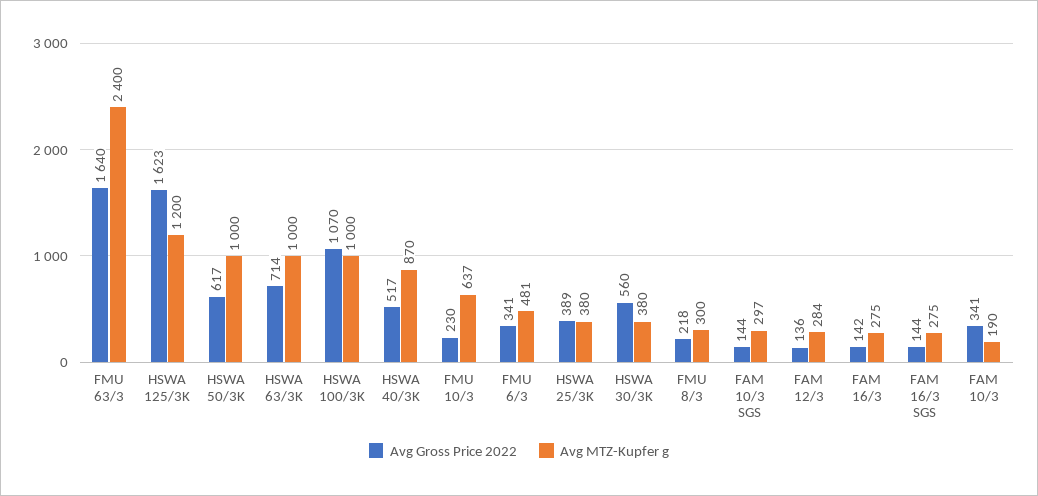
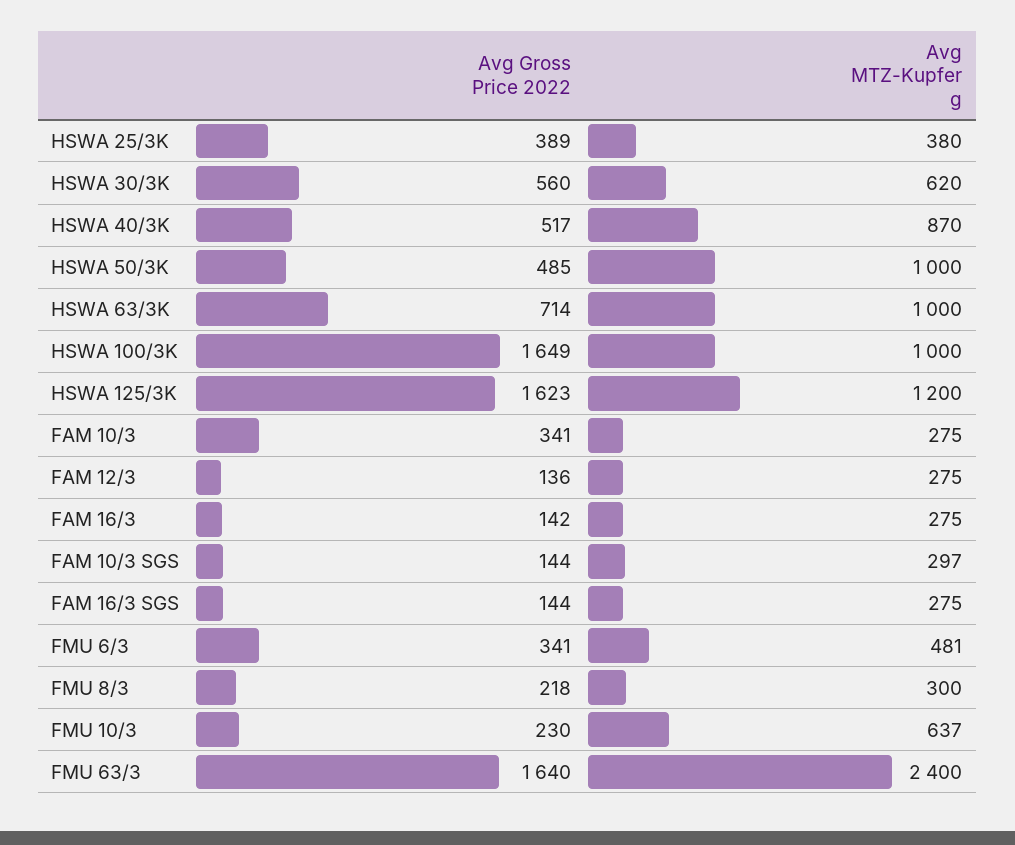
  {
    "Avg Gross Price 2022": {
      "FMU 63/3": 1640,
      "HSWA 125/3K": 1623,
-     "HSWA 50/3K": 617,
+     "HSWA 50/3K": 485,
      "HSWA 63/3K": 714,
-     "HSWA 100/3K": 1070,
+     "HSWA 100/3K": 1649,
      "HSWA 40/3K": 517,
      "FMU 10/3": 230,
      "FMU 6/3": 341,
      "HSWA 25/3K": 389,
      "HSWA 30/3K": 560,
      "FMU 8/3": 218,
      "FAM 10/3 SGS": 144,
      "FAM 12/3": 136,
      "FAM 16/3": 142,
      "FAM 16/3 SGS": 144,
      "FAM 10/3": 341
    },
    "Avg MTZ-Kupfer g": {
      "FMU 63/3": 2400,
      "HSWA 125/3K": 1200,
      "HSWA 50/3K": 1000,
      "HSWA 63/3K": 1000,
      "HSWA 100/3K": 1000,
      "HSWA 40/3K": 870,
      "FMU 10/3": 637,
      "FMU 6/3": 481,
      "HSWA 25/3K": 380,
-     "HSWA 30/3K": 380,
+     "HSWA 30/3K": 620,
      "FMU 8/3": 300,
      "FAM 10/3 SGS": 297,
-     "FAM 12/3": 284,
+     "FAM 12/3": 275,
      "FAM 16/3": 275,
      "FAM 16/3 SGS": 275,
-     "FAM 10/3": 190
+     "FAM 10/3": 275
    }
  }

